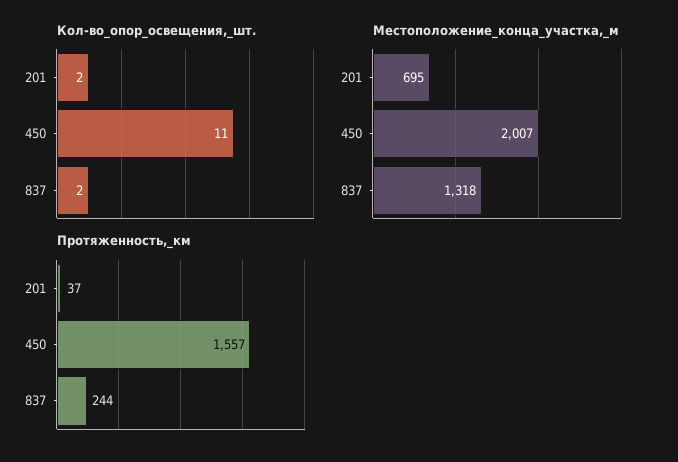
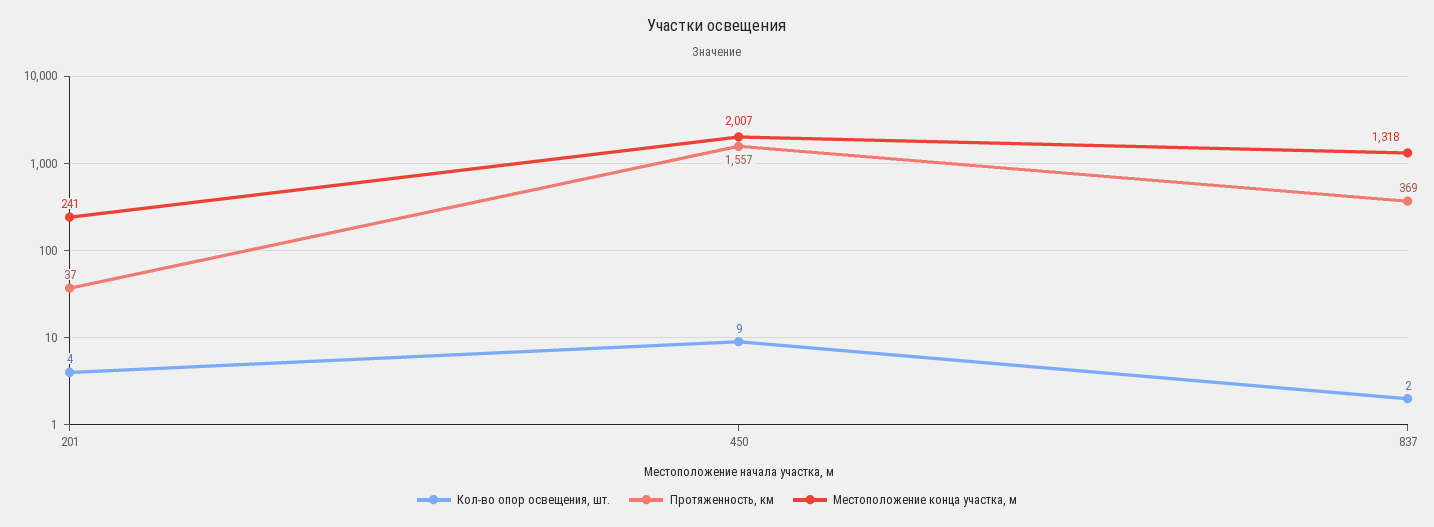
  {
    "Кол-во_опор_освещения,_шт.": {
-     "201": 2,
+     "201": 4,
-     "450": 11,
+     "450": 9,
      "837": 2
    },
    "Местоположение_конца_участка,_м": {
-     "201": 695,
+     "201": 241,
      "450": 2007,
      "837": 1318
    },
    "Протяженность,_км": {
      "201": 37,
      "450": 1557,
-     "837": 244
+     "837": 369
    }
  }

